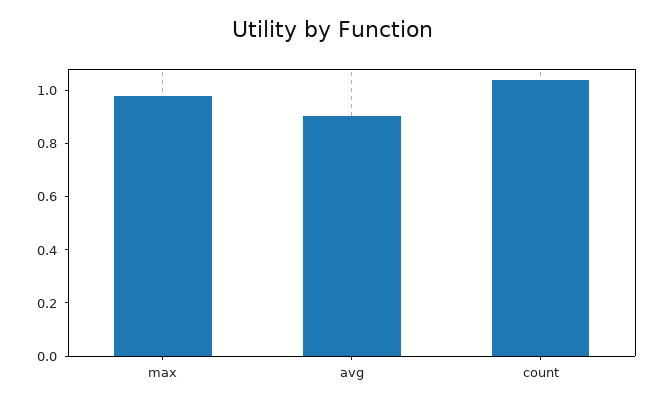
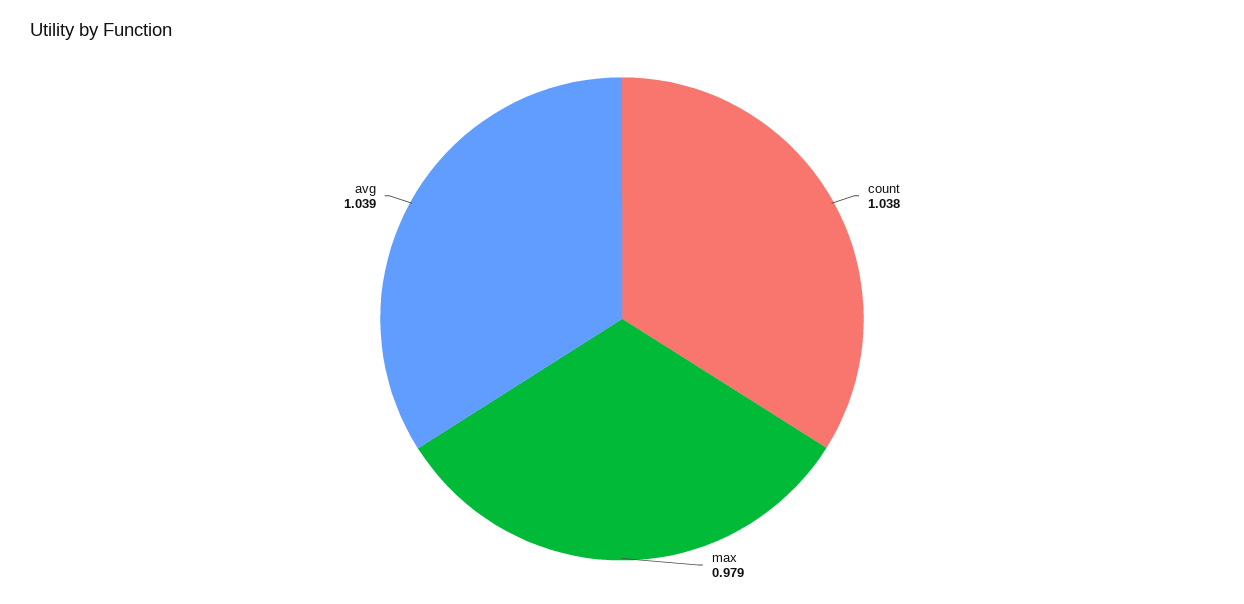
  {
    "max": 0.979,
-   "avg": 0.9,
+   "avg": 1.039,
    "count": 1.038
  }

